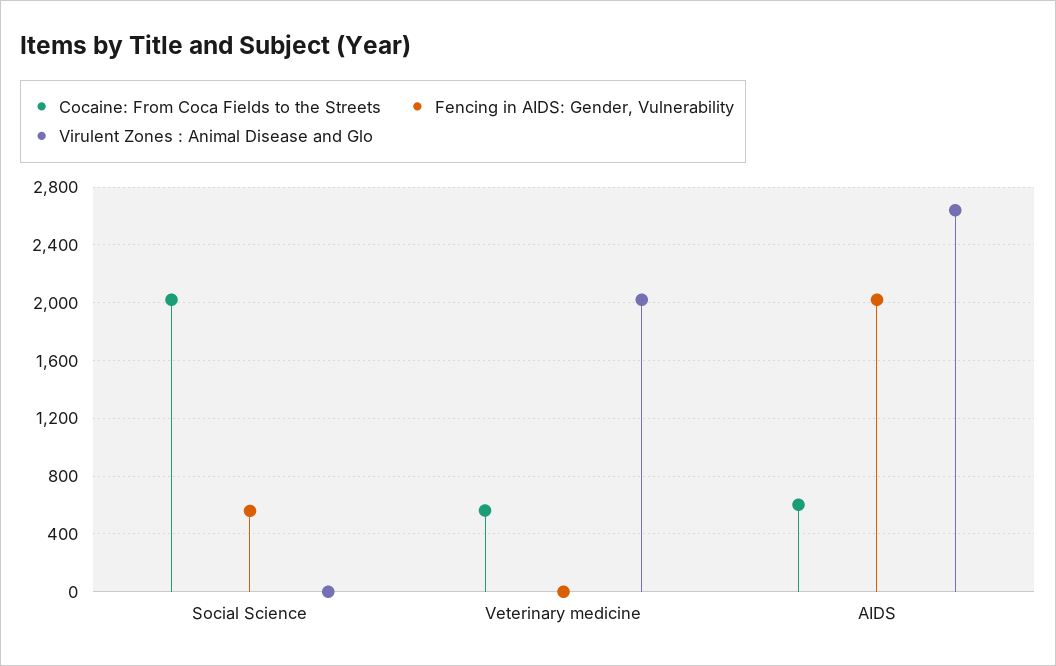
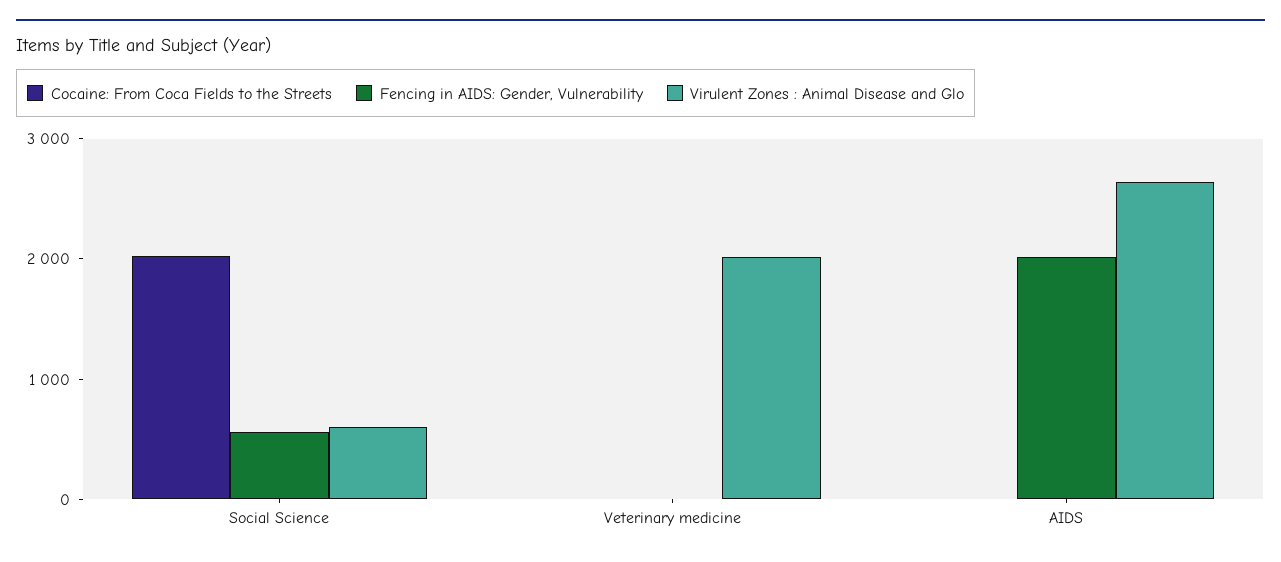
  {
    "Cocaine: From Coca Fields to the Streets": {
      "Social Science": 2000,
-     "Veterinary medicine": 550,
+     "Veterinary medicine": 0,
-     "AIDS": 600
+     "AIDS": 0
    },
    "Fencing in AIDS: Gender, Vulnerability": {
      "Social Science": 550,
      "Veterinary medicine": 0,
      "AIDS": 2000
    },
    "Virulent Zones : Animal Disease and Glo": {
-     "Social Science": 0,
+     "Social Science": 600,
      "Veterinary medicine": 2000,
      "AIDS": 2650
    }
  }

